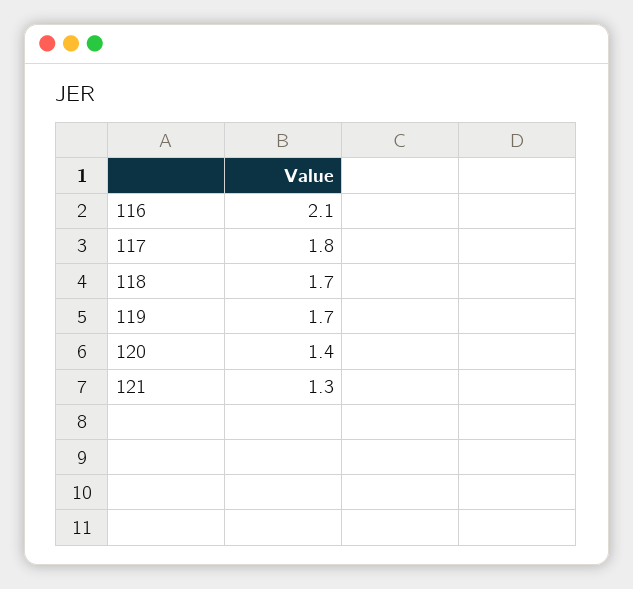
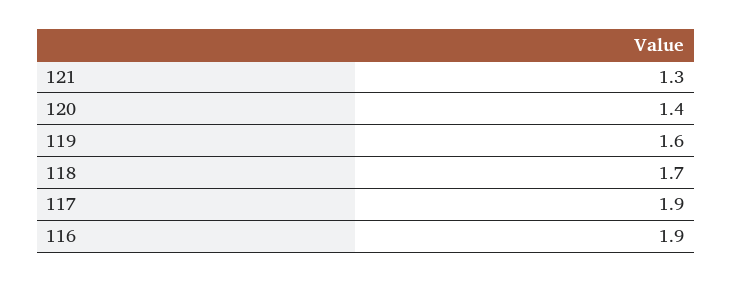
  {
-   "116": 2.1,
+   "116": 1.9,
-   "117": 1.8,
+   "117": 1.9,
    "118": 1.7,
-   "119": 1.7,
+   "119": 1.6,
    "120": 1.4,
    "121": 1.3
  }

